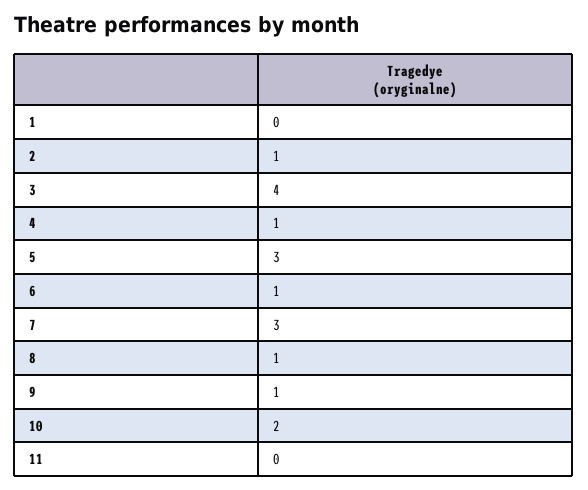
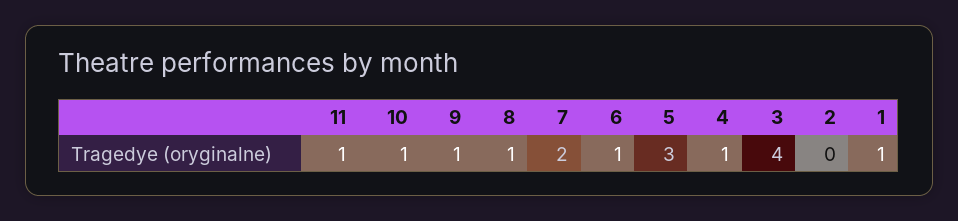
  {
-   "1": 0,
+   "1": 1,
-   "2": 1,
+   "2": 0,
    "3": 4,
    "4": 1,
    "5": 3,
    "6": 1,
-   "7": 3,
+   "7": 2,
    "8": 1,
    "9": 1,
-   "10": 2,
+   "10": 1,
-   "11": 0
+   "11": 1
  }

